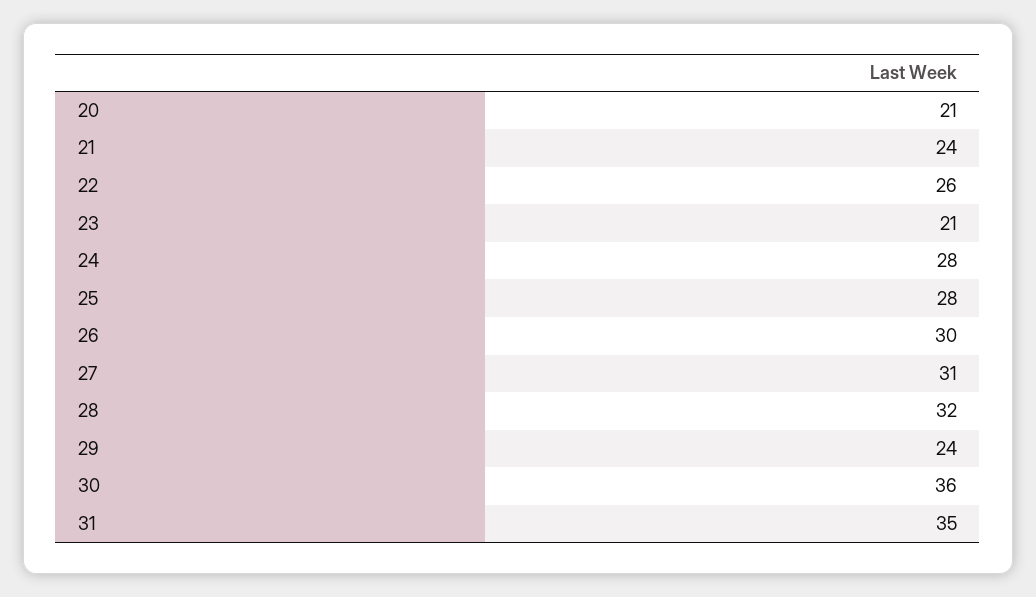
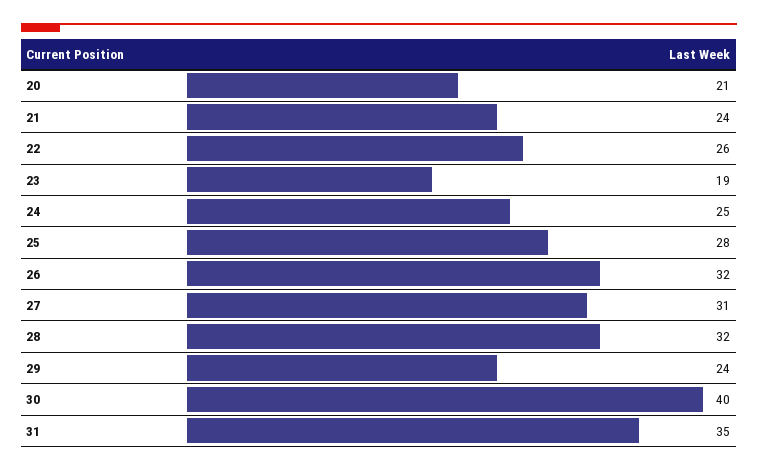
  {
    "20": 21,
    "21": 24,
    "22": 26,
-   "23": 21,
+   "23": 19,
-   "24": 28,
+   "24": 25,
    "25": 28,
-   "26": 30,
+   "26": 32,
    "27": 31,
    "28": 32,
    "29": 24,
-   "30": 36,
+   "30": 40,
    "31": 35
  }

